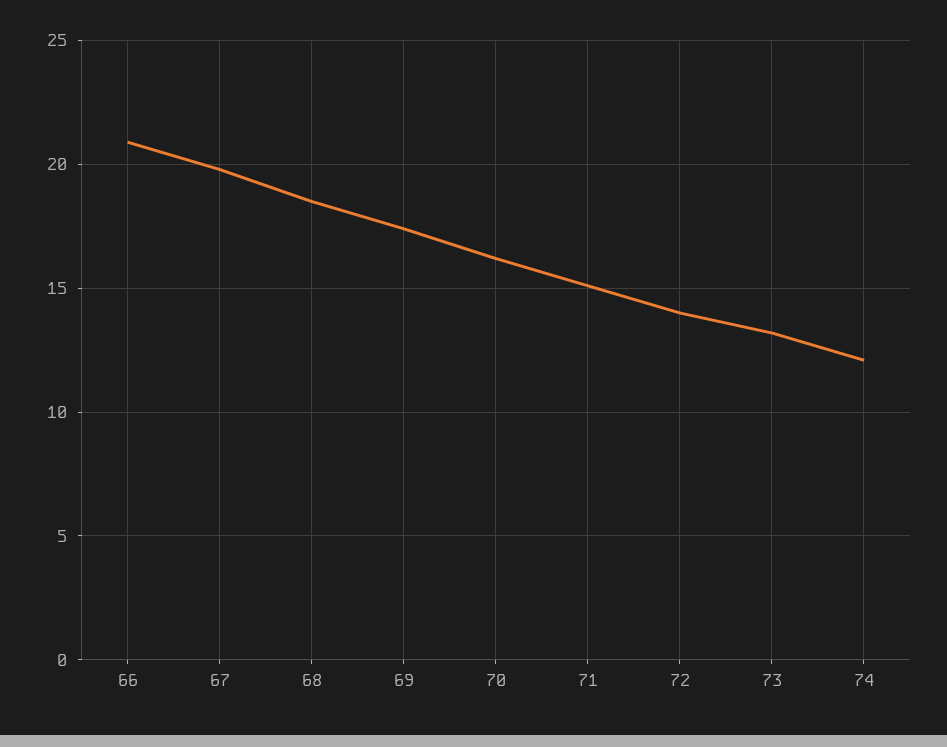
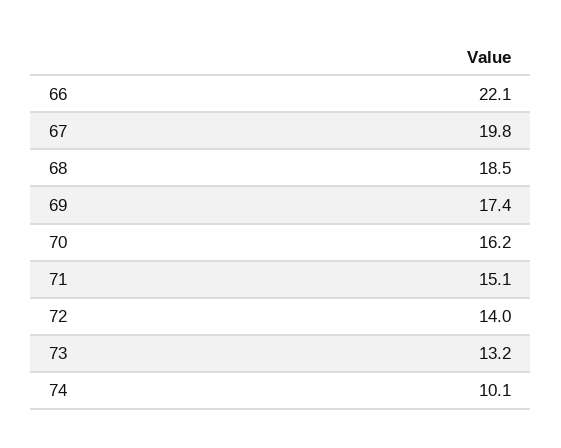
  {
-   "66": 21,
+   "66": 22.1,
    "67": 19.8,
    "68": 18.5,
    "69": 17.4,
    "70": 16.2,
    "71": 15.1,
    "72": 14,
    "73": 13.2,
-   "74": 12
+   "74": 10.1
  }

